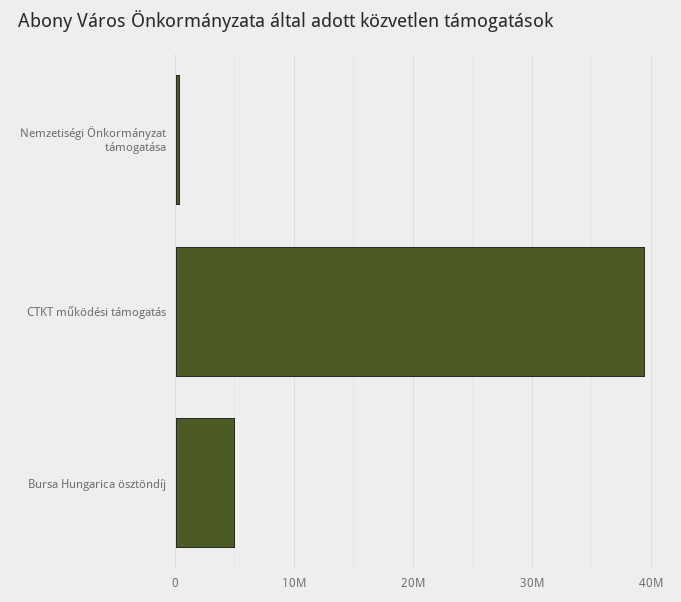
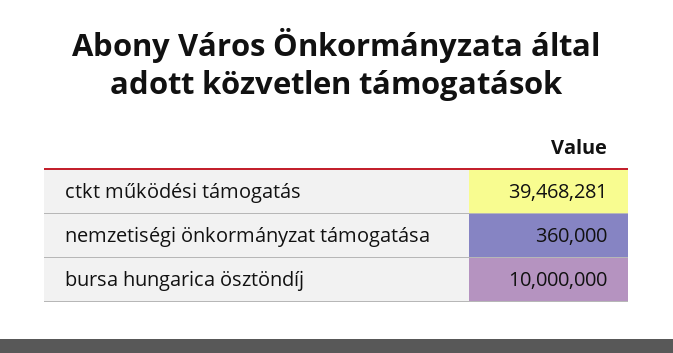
  {
    "Nemzetiségi Önkormányzat támogatása": 360000,
    "CTKT működési támogatás": 39468281,
-   "Bursa Hungarica ösztöndíj": 5000000
+   "Bursa Hungarica ösztöndíj": 10000000
  }

